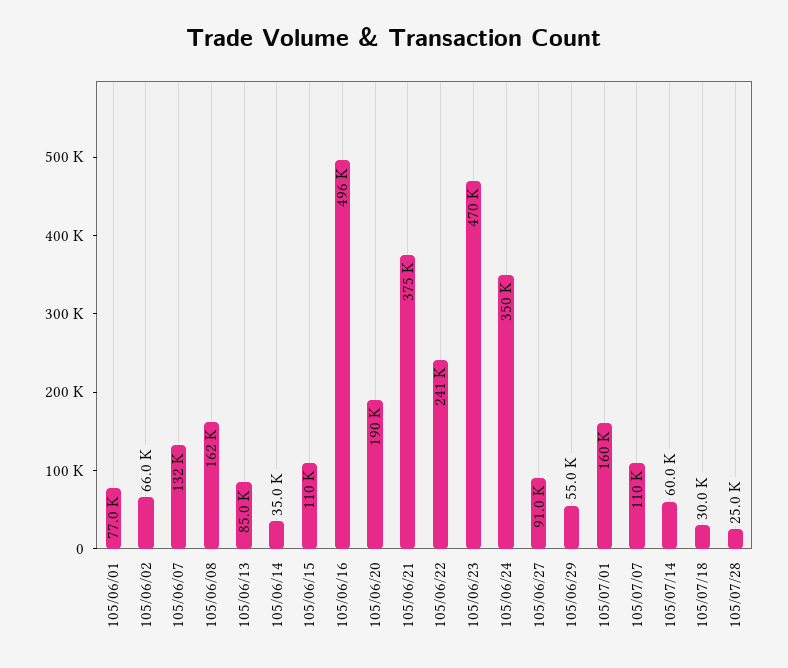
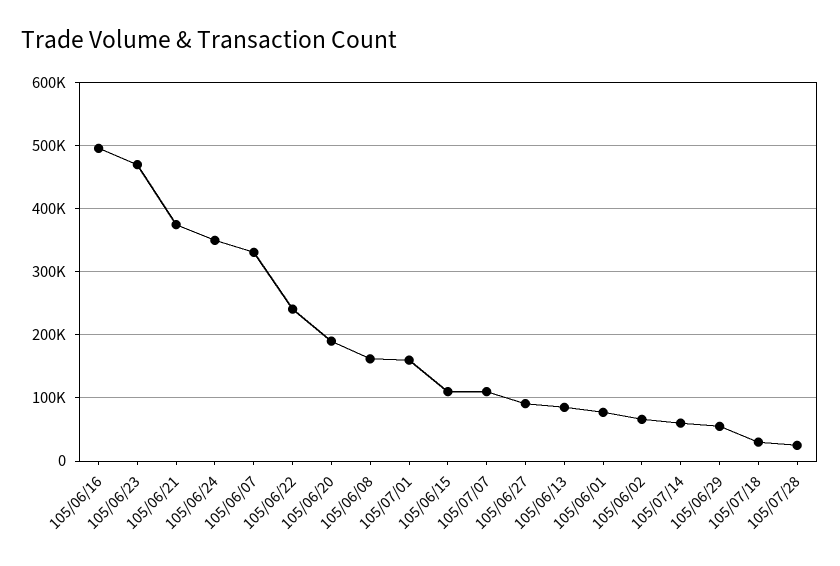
  {
    "105/06/01": 77000,
    "105/06/02": 66000,
-   "105/06/07": 132000,
+   "105/06/07": 330000,
    "105/06/08": 162000,
    "105/06/13": 85000,
-   "105/06/14": 35000,
    "105/06/15": 110000,
    "105/06/16": 496000,
    "105/06/20": 190000,
    "105/06/21": 375000,
    "105/06/22": 241000,
    "105/06/23": 470000,
    "105/06/24": 350000,
    "105/06/27": 91000,
    "105/06/29": 55000,
    "105/07/01": 160000,
    "105/07/07": 110000,
    "105/07/14": 60000,
    "105/07/18": 30000,
    "105/07/28": 25000
  }

